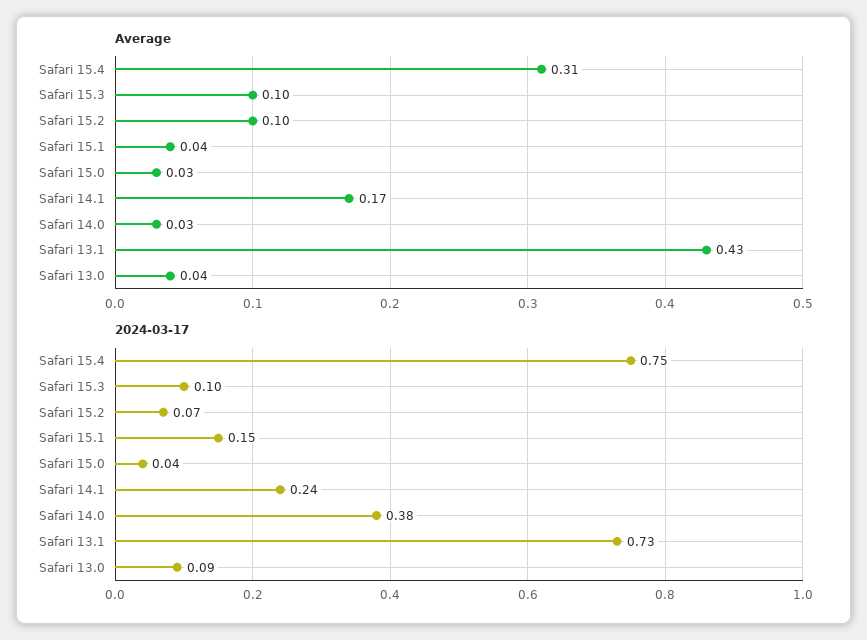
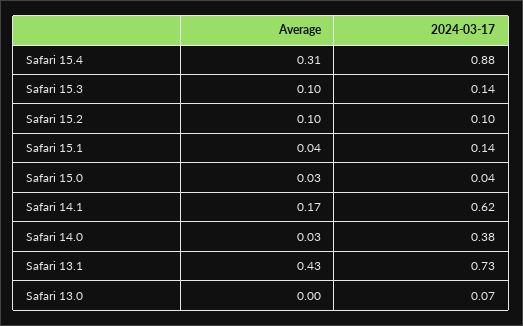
  {
    "Average": {
      "Safari 15.4": 0.31,
      "Safari 15.3": 0.1,
      "Safari 15.2": 0.1,
      "Safari 15.1": 0.04,
      "Safari 15.0": 0.03,
      "Safari 14.1": 0.17,
      "Safari 14.0": 0.03,
      "Safari 13.1": 0.43,
-     "Safari 13.0": 0.04
+     "Safari 13.0": 0
    },
    "2024-03-17": {
-     "Safari 15.4": 0.75,
+     "Safari 15.4": 0.88,
-     "Safari 15.3": 0.1,
+     "Safari 15.3": 0.14,
-     "Safari 15.2": 0.07,
+     "Safari 15.2": 0.1,
-     "Safari 15.1": 0.15,
+     "Safari 15.1": 0.14,
      "Safari 15.0": 0.04,
-     "Safari 14.1": 0.24,
+     "Safari 14.1": 0.62,
      "Safari 14.0": 0.38,
      "Safari 13.1": 0.73,
-     "Safari 13.0": 0.09
+     "Safari 13.0": 0.07
    }
  }

